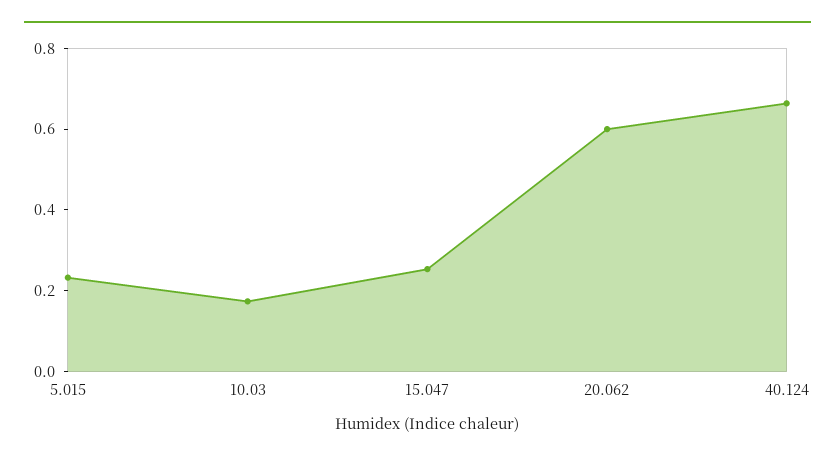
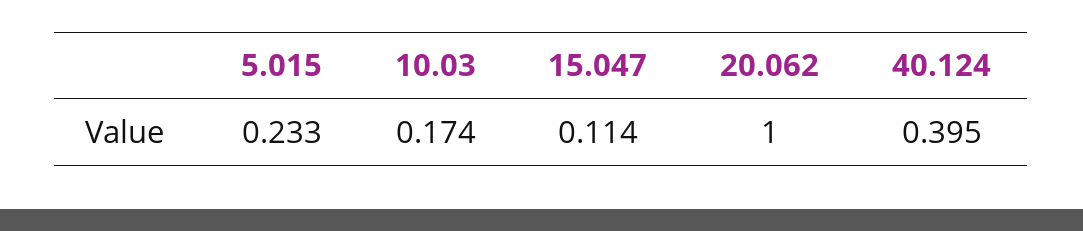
  {
    "5.015": 0.233,
    "10.03": 0.174,
-   "15.047": 0.25,
+   "15.047": 0.114,
-   "20.062": 0.6,
+   "20.062": 1,
-   "40.124": 0.65
+   "40.124": 0.395
  }

